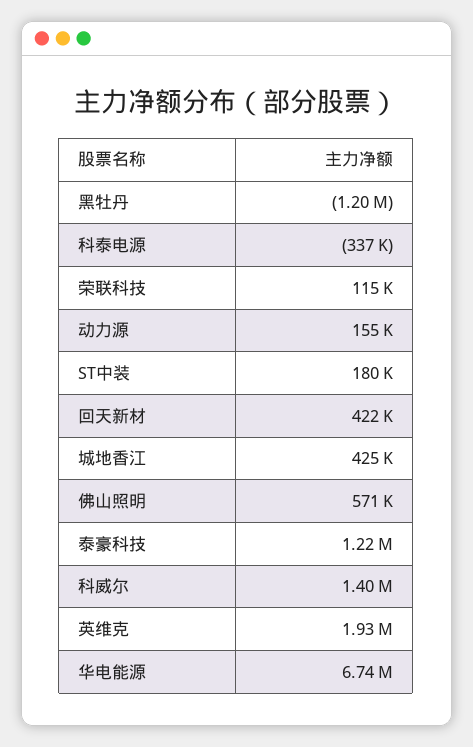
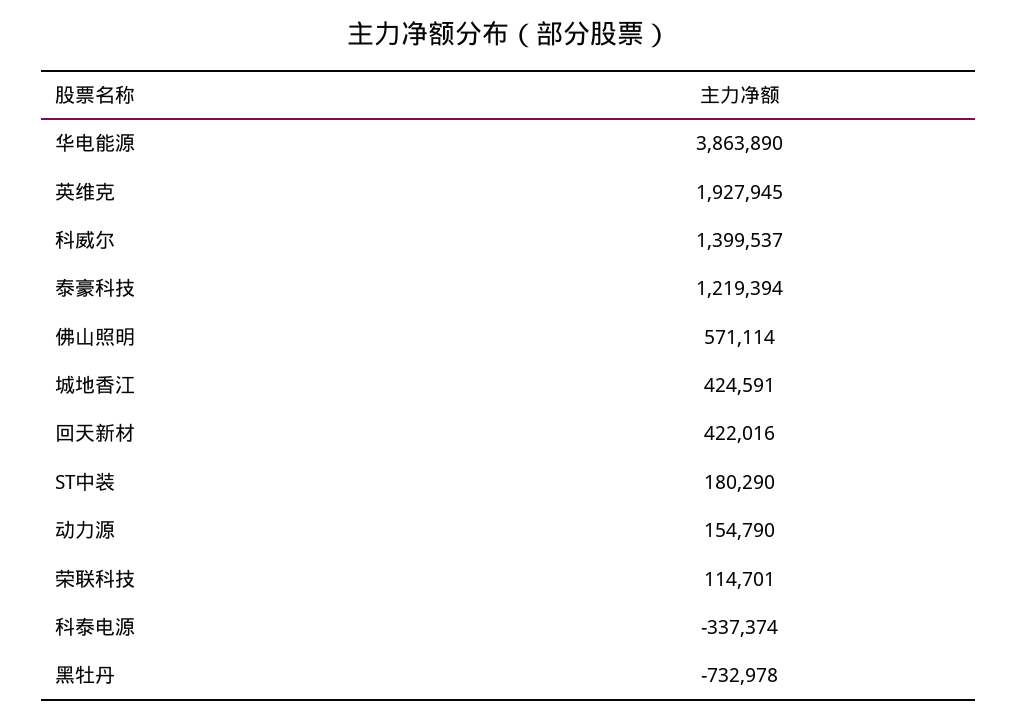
  {
-   "黑牡丹": -1200000,
+   "黑牡丹": -732978,
    "科泰电源": -337374,
    "荣联科技": 114701,
    "动力源": 154790,
    "ST中装": 180290,
    "回天新材": 422016,
    "城地香江": 424591,
    "佛山照明": 571114,
    "泰豪科技": 1219394,
    "科威尔": 1399537,
    "英维克": 1927945,
-   "华电能源": 6740000
+   "华电能源": 3863890
  }

